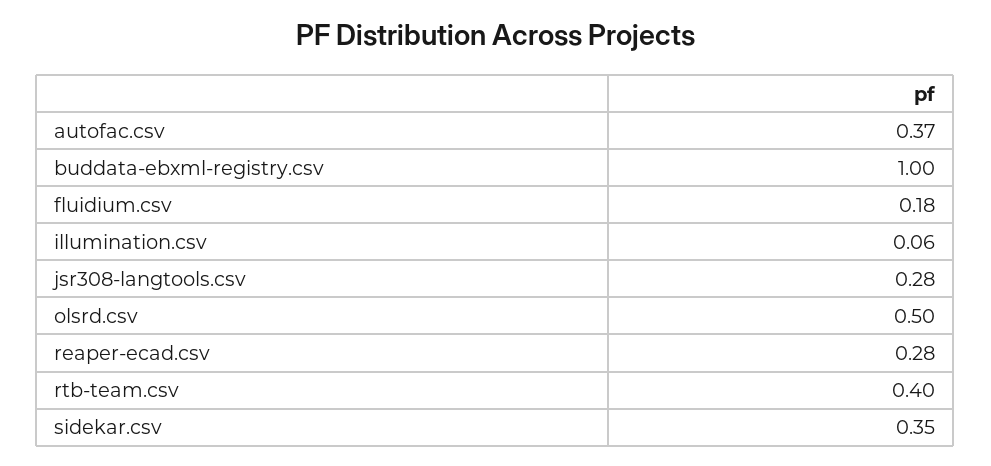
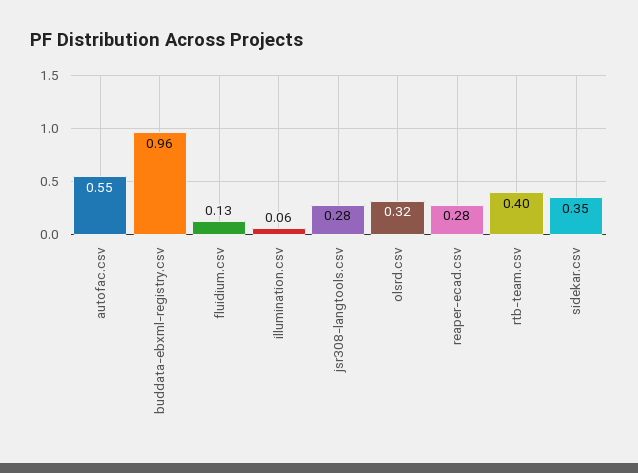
  {
-   "autofac.csv": 0.37,
+   "autofac.csv": 0.55,
-   "buddata-ebxml-registry.csv": 1,
+   "buddata-ebxml-registry.csv": 0.96,
-   "fluidium.csv": 0.18,
+   "fluidium.csv": 0.13,
    "illumination.csv": 0.06,
    "jsr308-langtools.csv": 0.28,
-   "olsrd.csv": 0.5,
+   "olsrd.csv": 0.32,
    "reaper-ecad.csv": 0.28,
    "rtb-team.csv": 0.4,
    "sidekar.csv": 0.35
  }

